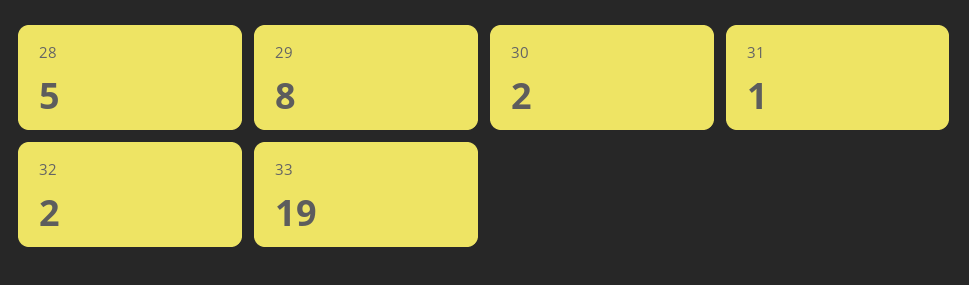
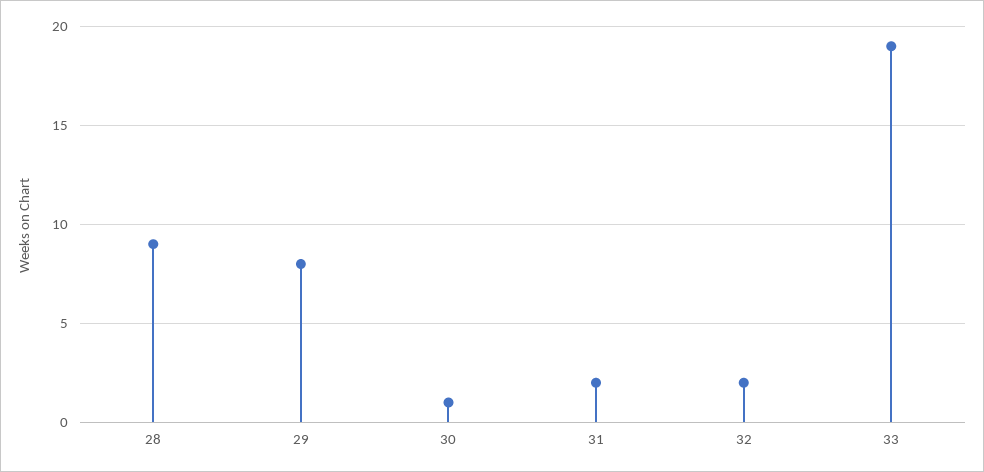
  {
-   "28": 5,
+   "28": 9,
    "29": 8,
-   "30": 2,
+   "30": 1,
-   "31": 1,
+   "31": 2,
    "32": 2,
    "33": 19
  }

